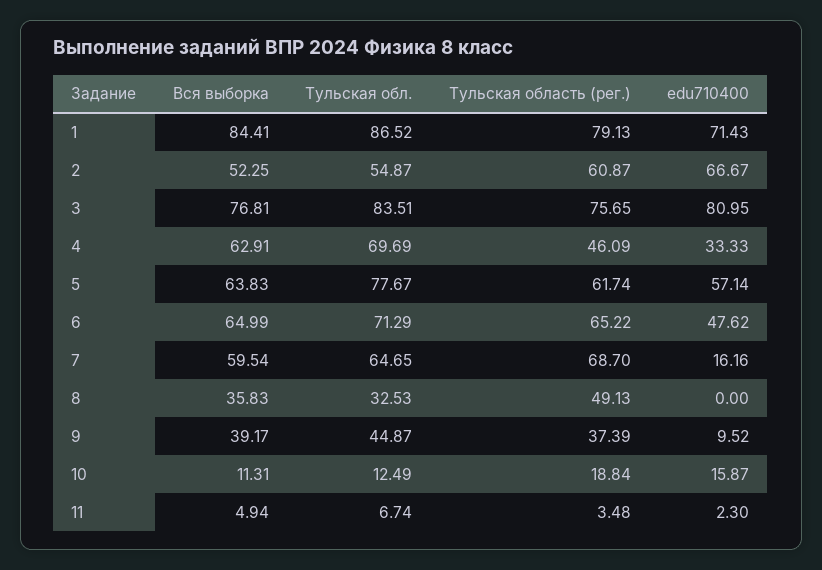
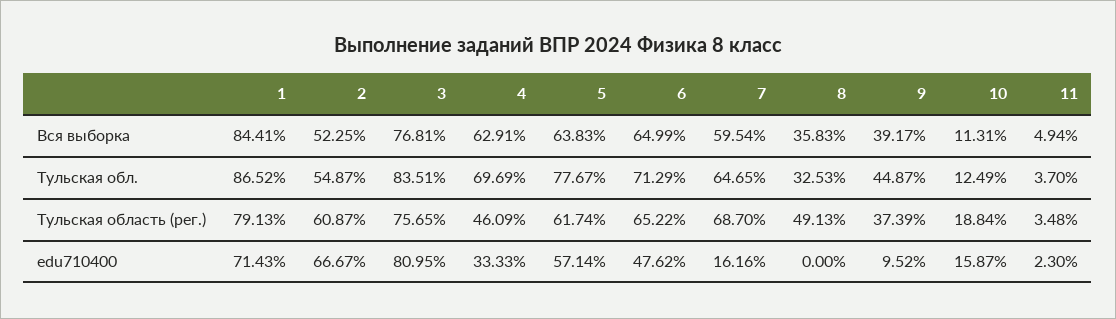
  {
    "Вся выборка": {
      "1": 84.41,
      "2": 52.25,
      "3": 76.81,
      "4": 62.91,
      "5": 63.83,
      "6": 64.99,
      "7": 59.54,
      "8": 35.83,
      "9": 39.17,
      "10": 11.31,
      "11": 4.94
    },
    "Тульская обл.": {
      "1": 86.52,
      "2": 54.87,
      "3": 83.51,
      "4": 69.69,
      "5": 77.67,
      "6": 71.29,
      "7": 64.65,
      "8": 32.53,
      "9": 44.87,
      "10": 12.49,
-     "11": 6.74
+     "11": 3.7
    },
    "Тульская область (рег.)": {
      "1": 79.13,
      "2": 60.87,
      "3": 75.65,
      "4": 46.09,
      "5": 61.74,
      "6": 65.22,
      "7": 68.7,
      "8": 49.13,
      "9": 37.39,
      "10": 18.84,
      "11": 3.48
    },
    "edu710400": {
      "1": 71.43,
      "2": 66.67,
      "3": 80.95,
      "4": 33.33,
      "5": 57.14,
      "6": 47.62,
      "7": 16.16,
      "8": 0,
      "9": 9.52,
      "10": 15.87,
      "11": 2.3
    }
  }

